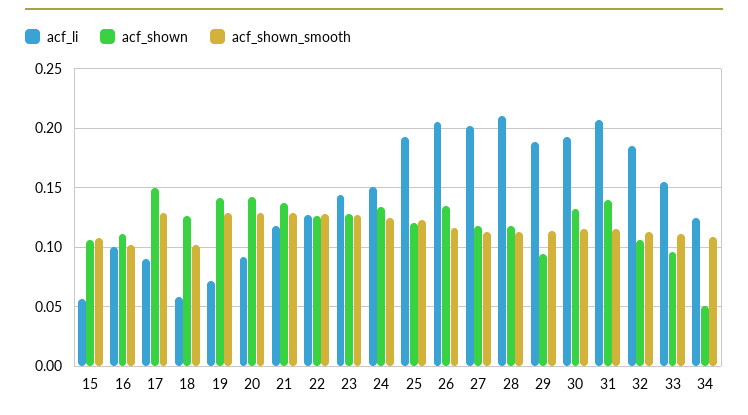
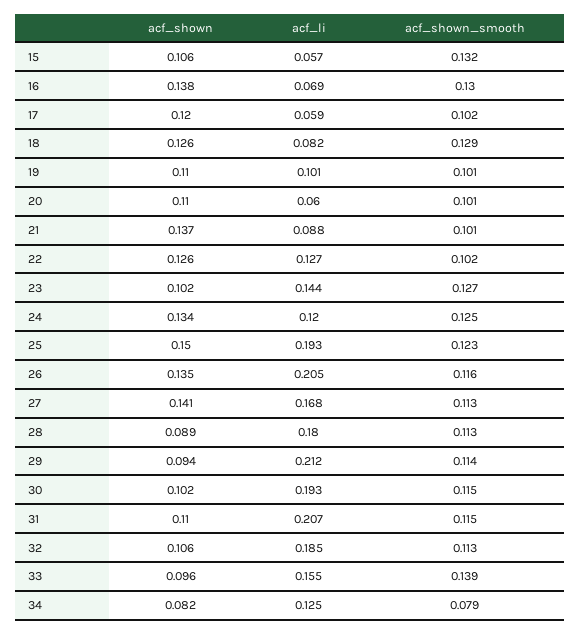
  {
    "acf_li": {
      "15": 0.057,
-     "16": 0.1,
+     "16": 0.069,
-     "17": 0.09,
+     "17": 0.059,
-     "18": 0.06,
+     "18": 0.082,
-     "19": 0.07,
+     "19": 0.101,
-     "20": 0.09,
+     "20": 0.06,
-     "21": 0.12,
+     "21": 0.088,
      "22": 0.127,
      "23": 0.144,
-     "24": 0.15,
+     "24": 0.12,
      "25": 0.193,
      "26": 0.205,
-     "27": 0.2,
+     "27": 0.168,
-     "28": 0.21,
+     "28": 0.18,
-     "29": 0.19,
+     "29": 0.212,
      "30": 0.193,
      "31": 0.207,
      "32": 0.185,
      "33": 0.155,
      "34": 0.125
    },
    "acf_shown": {
      "15": 0.106,
-     "16": 0.11,
+     "16": 0.138,
-     "17": 0.15,
+     "17": 0.12,
      "18": 0.126,
-     "19": 0.14,
+     "19": 0.11,
-     "20": 0.14,
+     "20": 0.11,
      "21": 0.137,
      "22": 0.126,
-     "23": 0.13,
+     "23": 0.102,
      "24": 0.134,
-     "25": 0.12,
+     "25": 0.15,
      "26": 0.135,
-     "27": 0.12,
+     "27": 0.141,
-     "28": 0.12,
+     "28": 0.089,
      "29": 0.094,
-     "30": 0.13,
+     "30": 0.102,
-     "31": 0.14,
+     "31": 0.11,
      "32": 0.106,
      "33": 0.096,
-     "34": 0.05
+     "34": 0.082
    },
    "acf_shown_smooth": {
-     "15": 0.11,
+     "15": 0.132,
-     "16": 0.1,
+     "16": 0.13,
-     "17": 0.13,
+     "17": 0.102,
-     "18": 0.1,
+     "18": 0.129,
-     "19": 0.13,
+     "19": 0.101,
-     "20": 0.13,
+     "20": 0.101,
-     "21": 0.13,
+     "21": 0.101,
-     "22": 0.13,
+     "22": 0.102,
      "23": 0.127,
      "24": 0.125,
      "25": 0.123,
      "26": 0.116,
      "27": 0.113,
      "28": 0.113,
      "29": 0.114,
      "30": 0.115,
      "31": 0.115,
      "32": 0.113,
-     "33": 0.11,
+     "33": 0.139,
-     "34": 0.11
+     "34": 0.079
    }
  }

